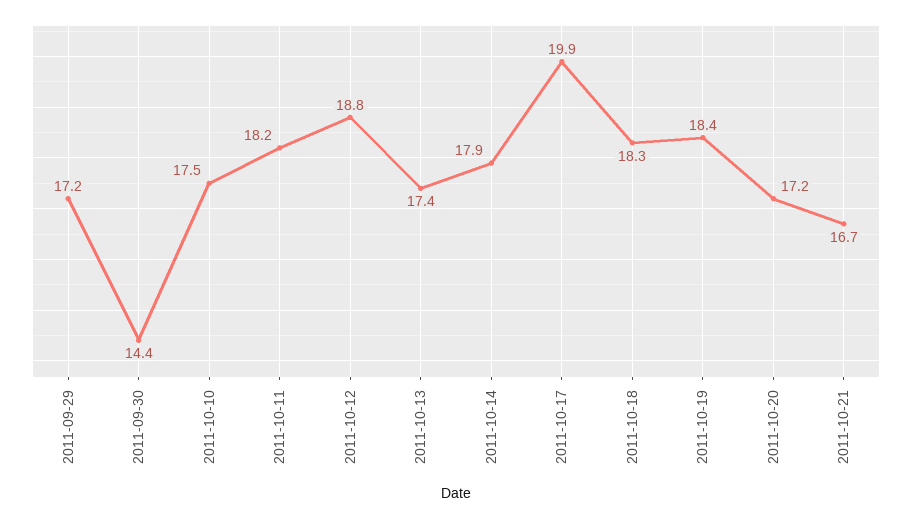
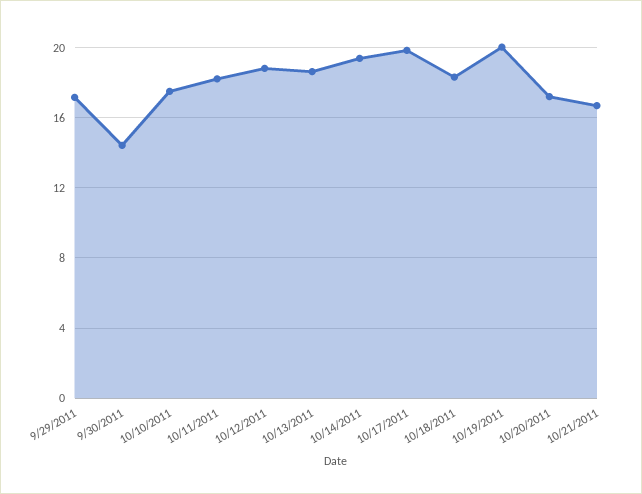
  {
    "2011-09-29": 17.2,
    "2011-09-30": 14.4,
    "2011-10-10": 17.5,
    "2011-10-11": 18.2,
    "2011-10-12": 18.8,
-   "2011-10-13": 17.4,
+   "2011-10-13": 18.5,
-   "2011-10-14": 17.9,
+   "2011-10-14": 19.5,
    "2011-10-17": 19.9,
    "2011-10-18": 18.3,
-   "2011-10-19": 18.4,
+   "2011-10-19": 20,
    "2011-10-20": 17.2,
    "2011-10-21": 16.7
  }

